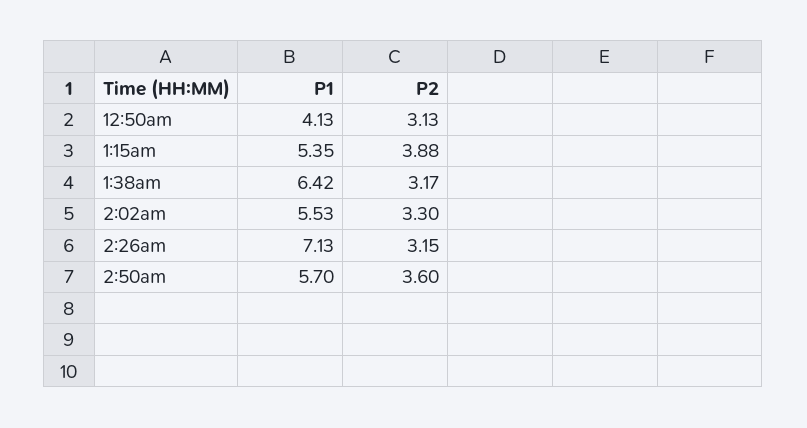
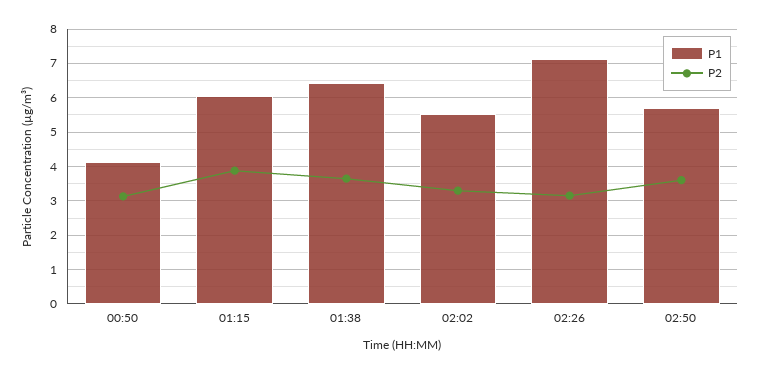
  {
    "P1": {
      "12:50am": 4.13,
-     "1:15am": 5.35,
+     "1:15am": 6,
      "1:38am": 6.42,
      "2:02am": 5.53,
      "2:26am": 7.13,
      "2:50am": 5.7
    },
    "P2": {
      "12:50am": 3.13,
      "1:15am": 3.88,
-     "1:38am": 3.17,
+     "1:38am": 3.6,
      "2:02am": 3.3,
      "2:26am": 3.15,
      "2:50am": 3.6
    }
  }

